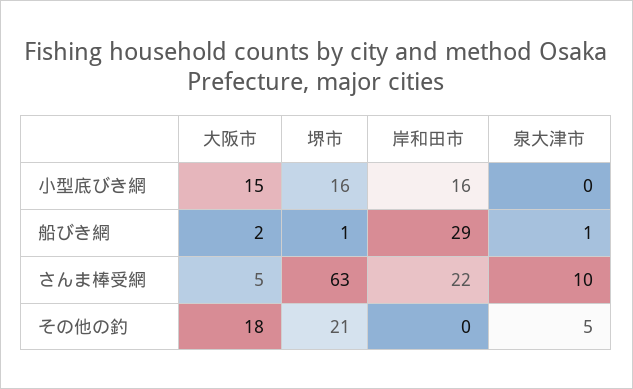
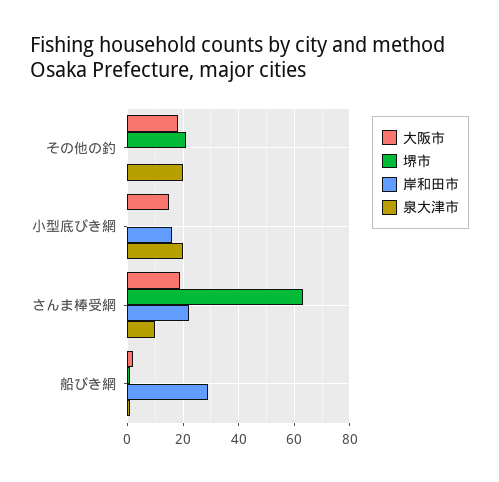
  {
    "大阪市": {
      "小型底びき網": 15,
      "船びき網": 2,
-     "さんま棒受網": 5,
+     "さんま棒受網": 20,
      "その他の釣": 18
    },
    "堺市": {
-     "小型底びき網": 16,
+     "小型底びき網": 0,
      "船びき網": 1,
      "さんま棒受網": 63,
      "その他の釣": 21
    },
    "岸和田市": {
      "小型底びき網": 16,
      "船びき網": 29,
      "さんま棒受網": 22,
      "その他の釣": 0
    },
    "泉大津市": {
-     "小型底びき網": 0,
+     "小型底びき網": 20,
      "船びき網": 1,
      "さんま棒受網": 10,
-     "その他の釣": 5
+     "その他の釣": 20
    }
  }

